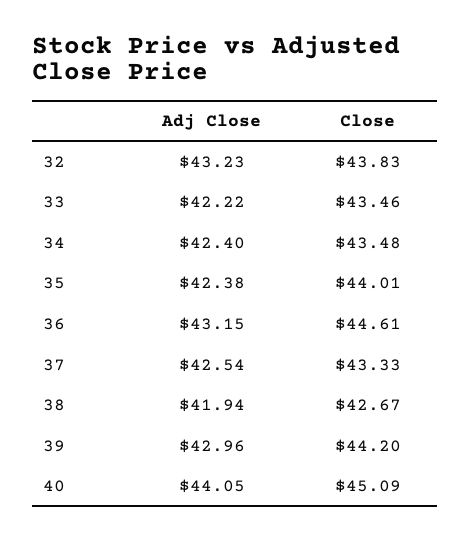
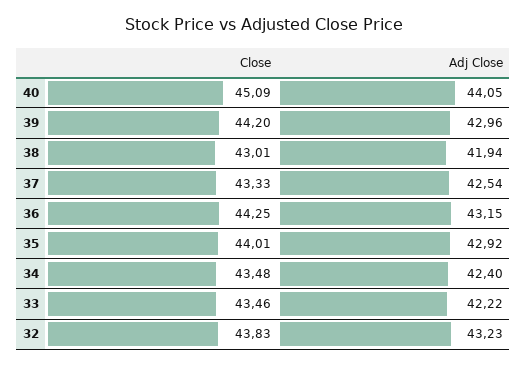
  {
    "Adj Close": {
      "32": 43.23,
      "33": 42.22,
      "34": 42.4,
-     "35": 42.38,
+     "35": 42.92,
      "36": 43.15,
      "37": 42.54,
      "38": 41.94,
      "39": 42.96,
      "40": 44.05
    },
    "Close": {
      "32": 43.83,
      "33": 43.46,
      "34": 43.48,
      "35": 44.01,
-     "36": 44.61,
+     "36": 44.25,
      "37": 43.33,
-     "38": 42.67,
+     "38": 43.01,
      "39": 44.2,
      "40": 45.09
    }
  }

